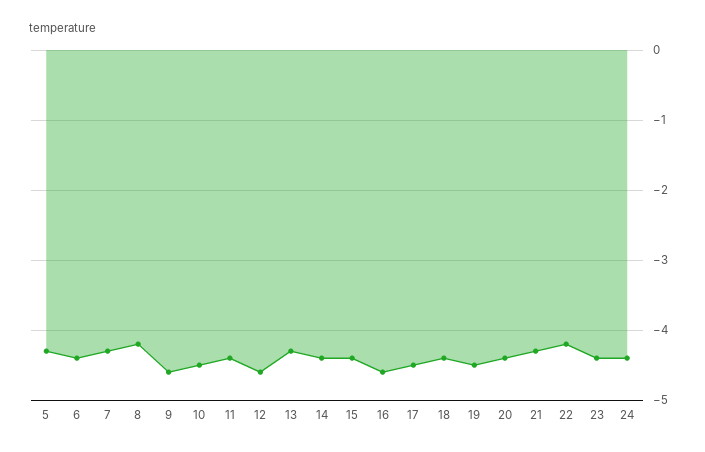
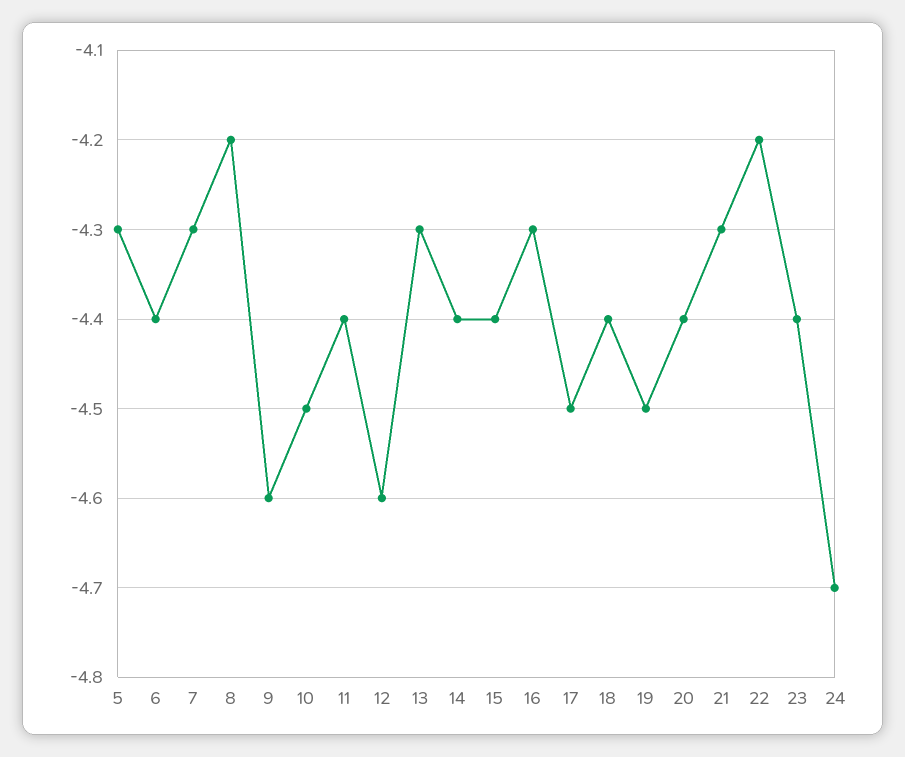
  {
    "5": -4.3,
    "6": -4.4,
    "7": -4.3,
    "8": -4.2,
    "9": -4.6,
    "10": -4.5,
    "11": -4.4,
    "12": -4.6,
    "13": -4.3,
    "14": -4.4,
    "15": -4.4,
-   "16": -4.6,
+   "16": -4.3,
    "17": -4.5,
    "18": -4.4,
    "19": -4.5,
    "20": -4.4,
    "21": -4.3,
    "22": -4.2,
    "23": -4.4,
-   "24": -4.4
+   "24": -4.7
  }

